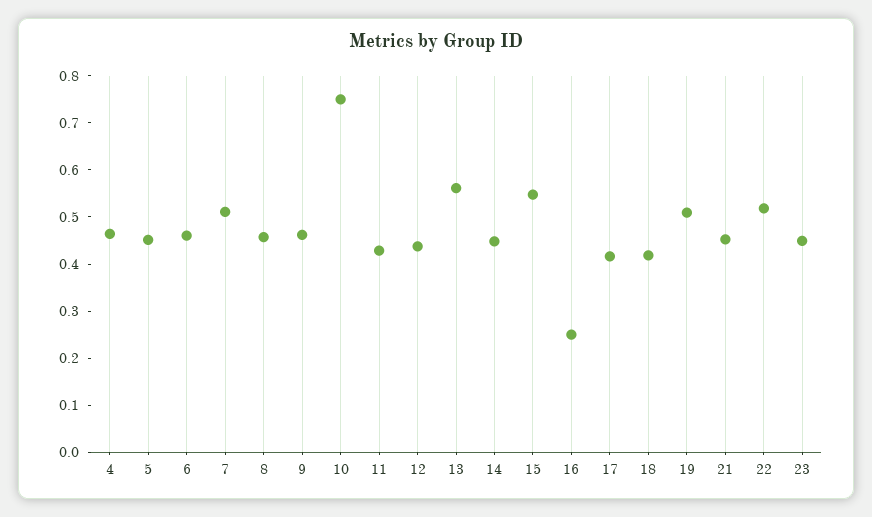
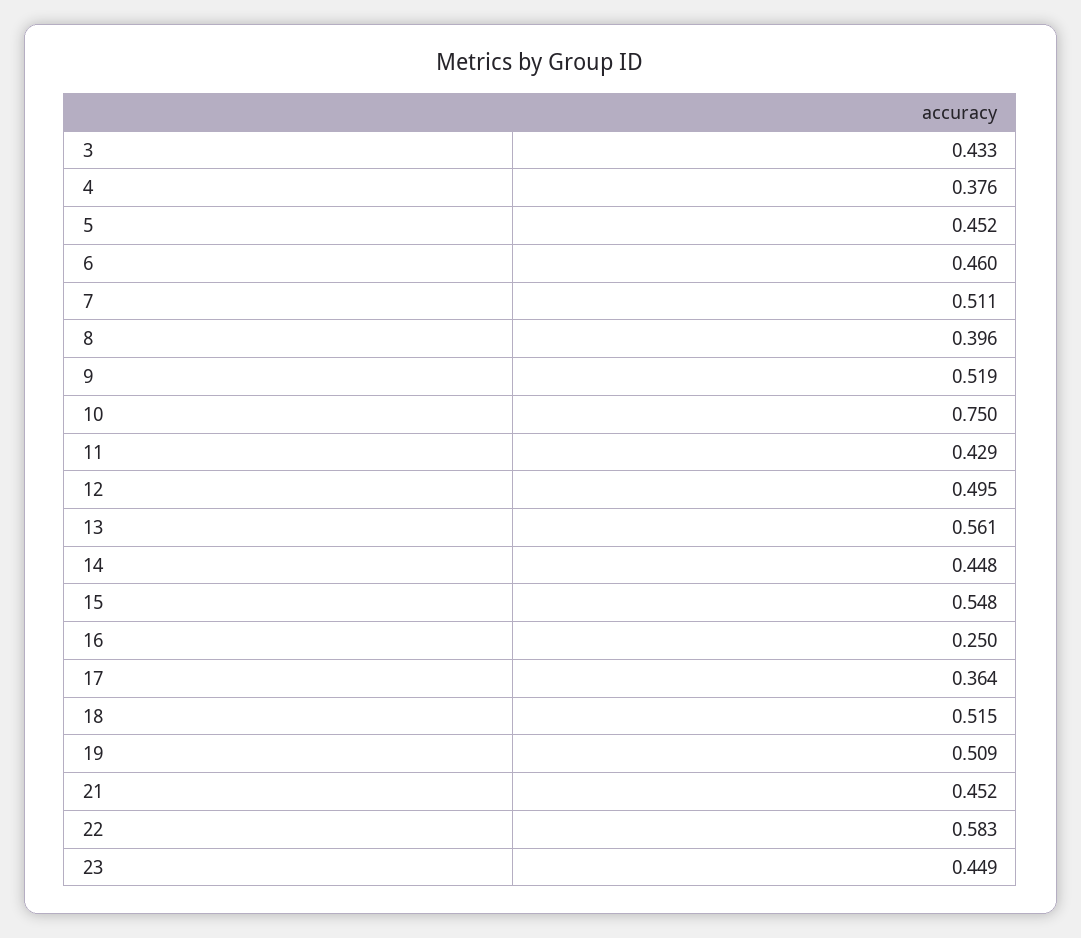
  {
-   "4": 0.46,
+   "4": 0.376,
    "5": 0.452,
    "6": 0.46,
    "7": 0.511,
-   "8": 0.46,
+   "8": 0.396,
-   "9": 0.46,
+   "9": 0.519,
    "10": 0.75,
    "11": 0.429,
-   "12": 0.44,
+   "12": 0.495,
    "13": 0.561,
    "14": 0.448,
    "15": 0.548,
    "16": 0.25,
-   "17": 0.42,
+   "17": 0.364,
-   "18": 0.42,
+   "18": 0.515,
    "19": 0.509,
    "21": 0.452,
-   "22": 0.52,
+   "22": 0.583,
-   "23": 0.449
+   "23": 0.449,
+   "3": 0.433
  }

